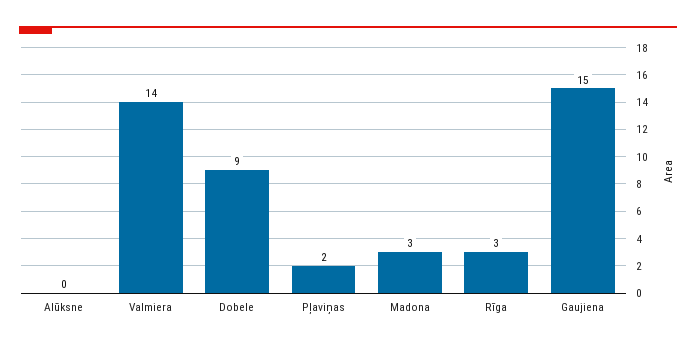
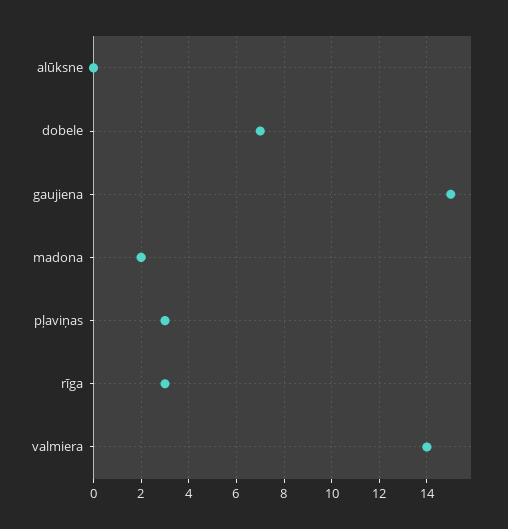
  {
    "Alūksne": 0,
    "Valmiera": 14,
-   "Dobele": 9,
+   "Dobele": 7,
-   "Pļaviņas": 2,
+   "Pļaviņas": 3,
-   "Madona": 3,
+   "Madona": 2,
    "Rīga": 3,
    "Gaujiena": 15
  }

